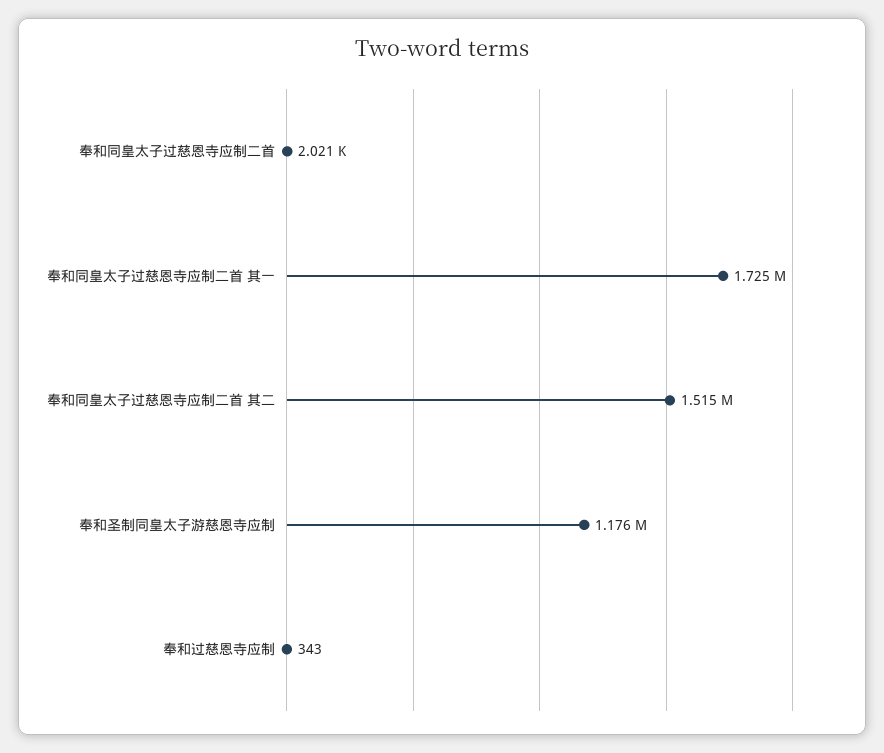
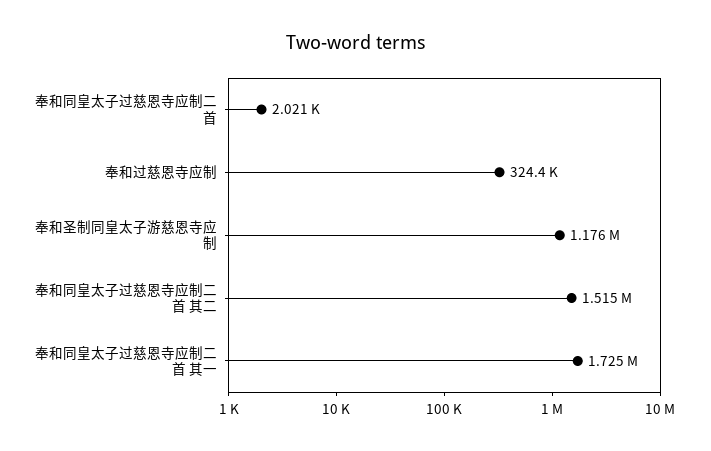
  {
    "奉和同皇太子过慈恩寺应制二首": 2021,
    "奉和同皇太子过慈恩寺应制二首 其一": 1725000,
    "奉和同皇太子过慈恩寺应制二首 其二": 1515000,
    "奉和圣制同皇太子游慈恩寺应制": 1176000,
-   "奉和过慈恩寺应制": 343
+   "奉和过慈恩寺应制": 324400
  }

